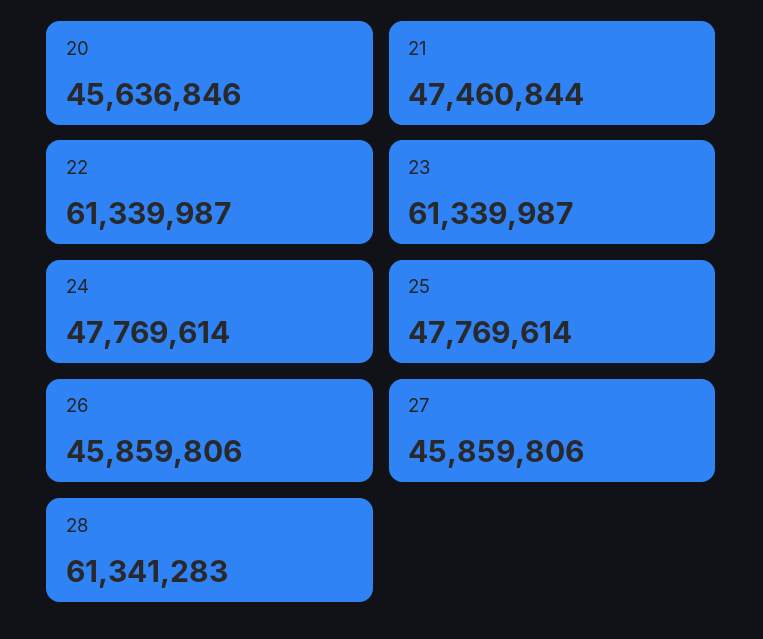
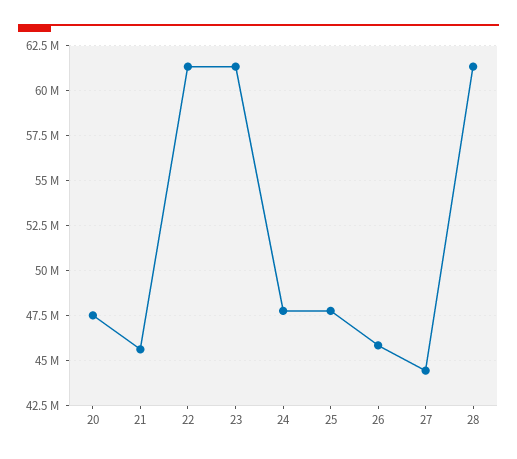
  {
-   "20": 45636846,
+   "20": 47500000,
-   "21": 47460844,
+   "21": 45500000,
    "22": 61339987,
    "23": 61339987,
    "24": 47769614,
    "25": 47769614,
    "26": 45859806,
-   "27": 45859806,
+   "27": 44500000,
    "28": 61341283
  }

